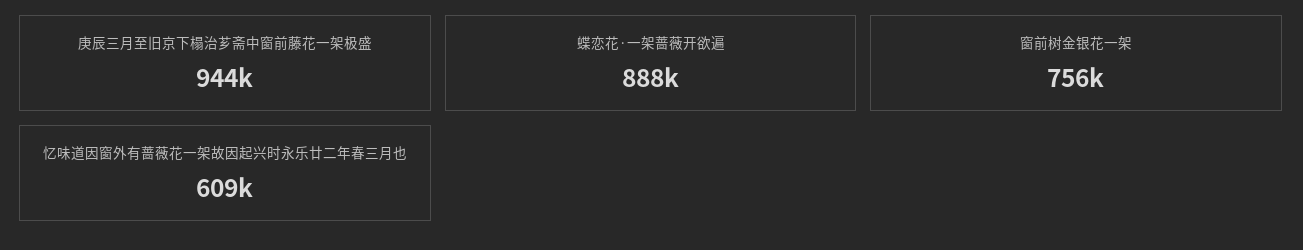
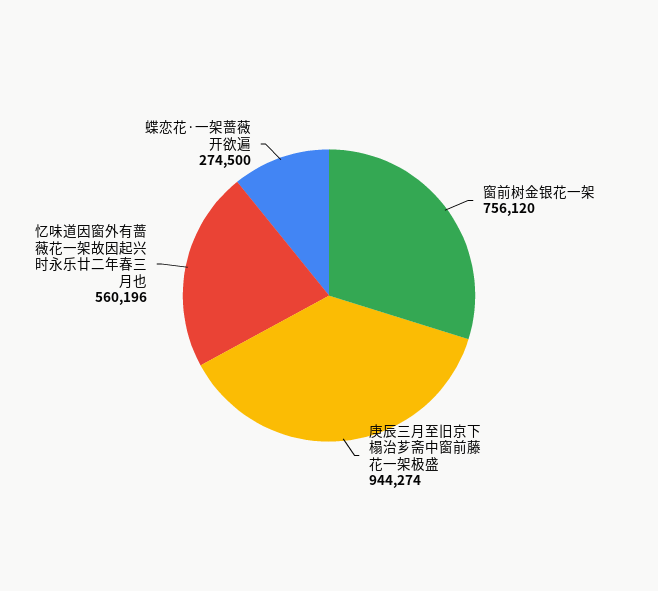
  {
    "庚辰三月至旧京下榻治芗斋中窗前藤花一架极盛": 944274,
-   "蝶恋花·一架蔷薇开欲遍": 888000,
+   "蝶恋花·一架蔷薇开欲遍": 274500,
    "窗前树金银花一架": 756120,
-   "忆味道因窗外有蔷薇花一架故因起兴时永乐廿二年春三月也": 609000
+   "忆味道因窗外有蔷薇花一架故因起兴时永乐廿二年春三月也": 560196
  }

